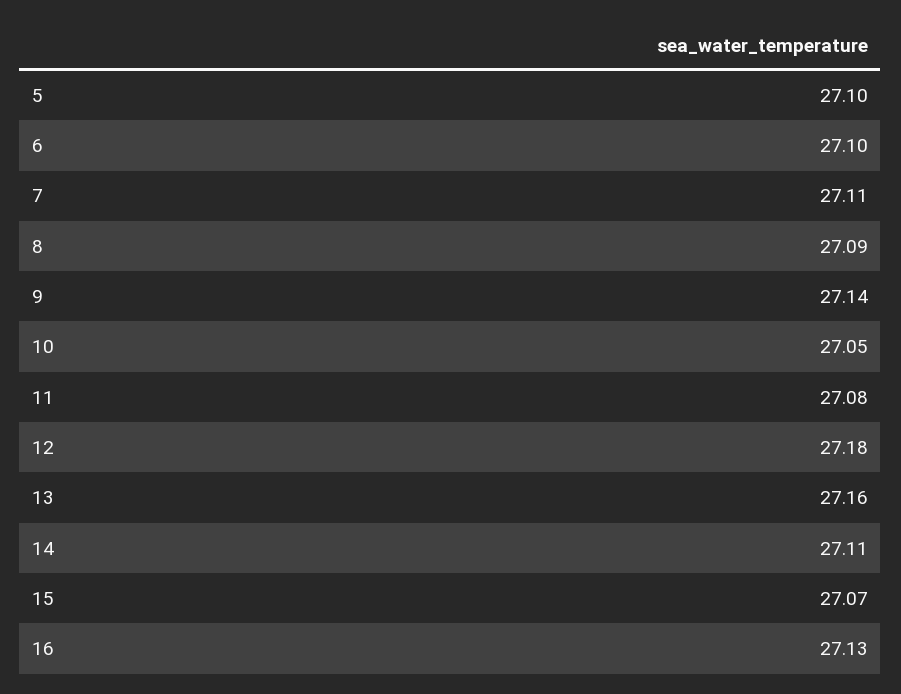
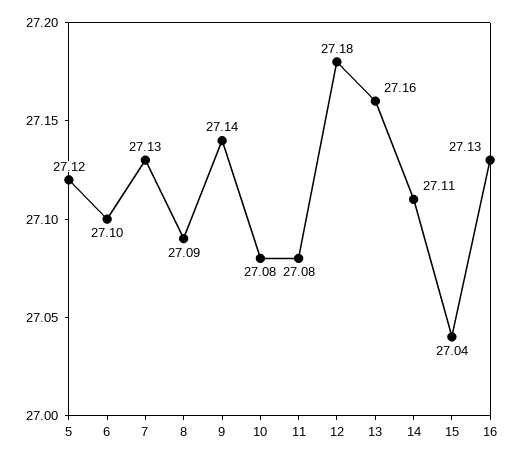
  {
-   "5": 27.1,
+   "5": 27.12,
    "6": 27.1,
-   "7": 27.11,
+   "7": 27.13,
    "8": 27.09,
    "9": 27.14,
-   "10": 27.05,
+   "10": 27.08,
    "11": 27.08,
    "12": 27.18,
    "13": 27.16,
    "14": 27.11,
-   "15": 27.07,
+   "15": 27.04,
    "16": 27.13
  }

